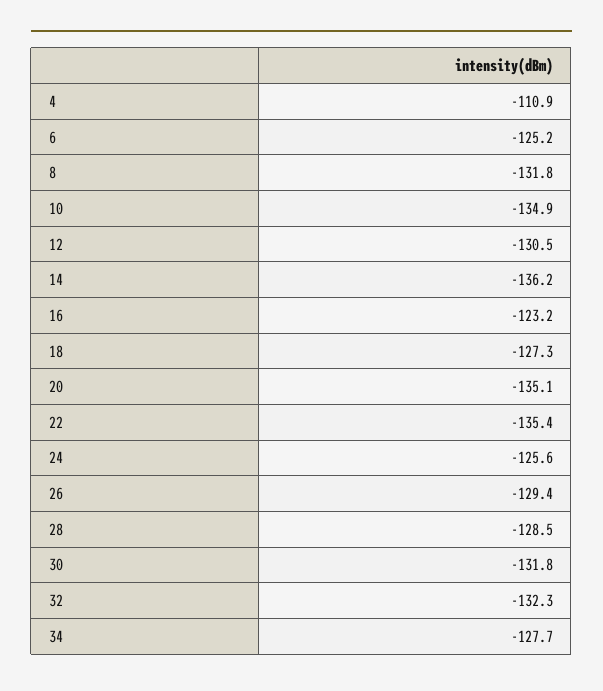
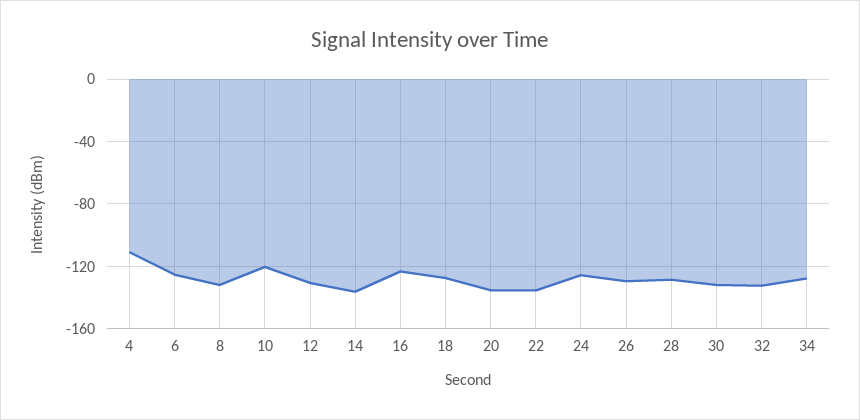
  {
    "4": -110.9,
    "6": -125.2,
    "8": -131.8,
-   "10": -134.9,
+   "10": -120,
    "12": -130.5,
    "14": -136.2,
    "16": -123.2,
    "18": -127.3,
    "20": -135.1,
    "22": -135.4,
    "24": -125.6,
    "26": -129.4,
    "28": -128.5,
    "30": -131.8,
    "32": -132.3,
    "34": -127.7
  }

